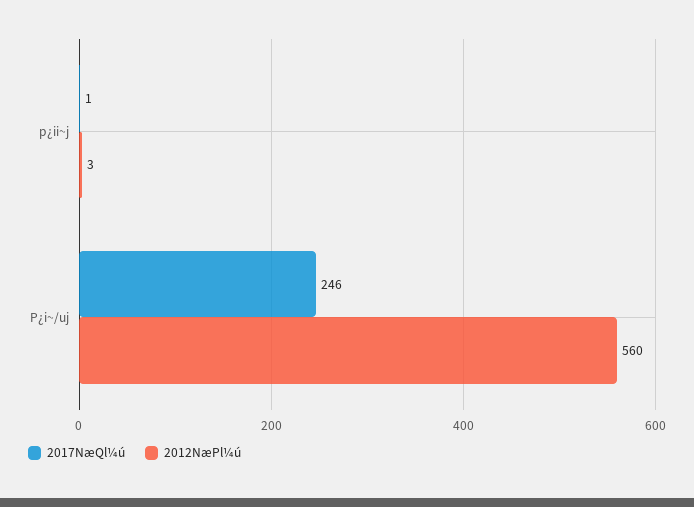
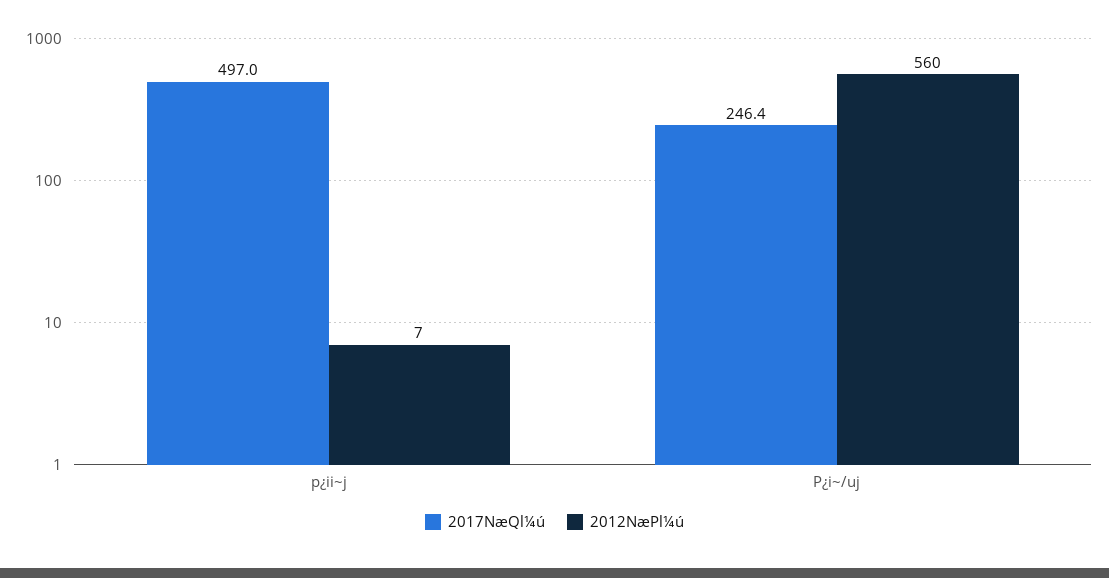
  {
    "2017NæQl¼ú": {
-     "p¿ii~j": 1,
+     "p¿ii~j": 497,
      "P¿i~/uj": 246.4
    },
    "2012NæPl¼ú": {
-     "p¿ii~j": 3,
+     "p¿ii~j": 7,
      "P¿i~/uj": 560
    }
  }

